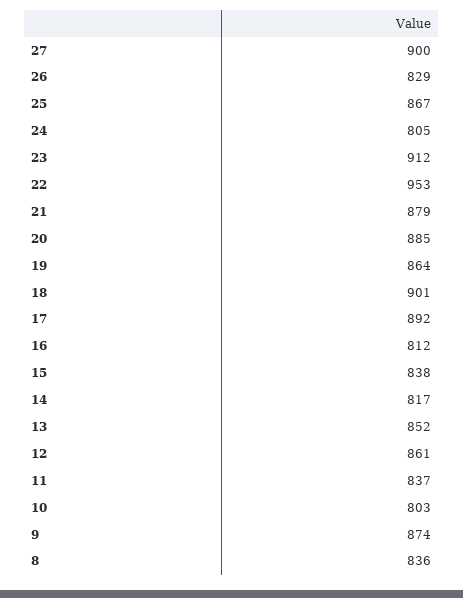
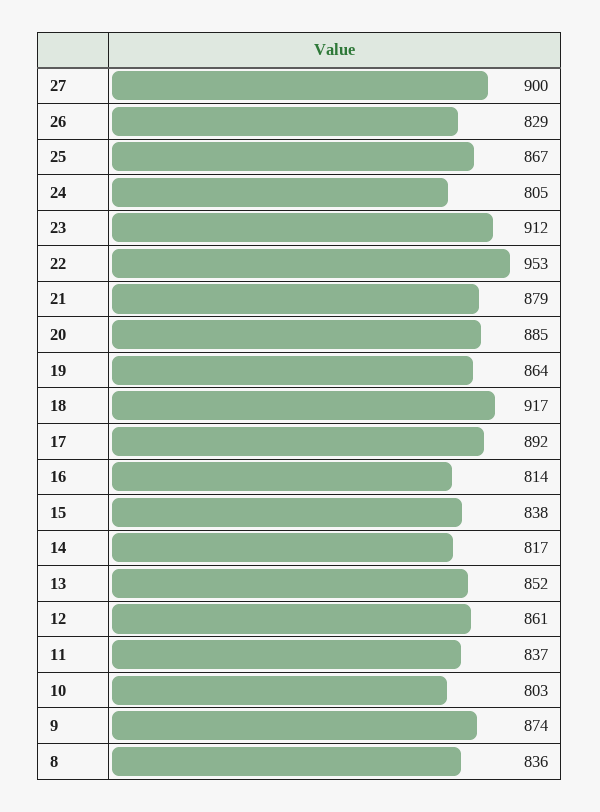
  {
    "27": 900,
    "26": 829,
    "25": 867,
    "24": 805,
    "23": 912,
    "22": 953,
    "21": 879,
    "20": 885,
    "19": 864,
-   "18": 901,
+   "18": 917,
    "17": 892,
-   "16": 812,
+   "16": 814,
    "15": 838,
    "14": 817,
    "13": 852,
    "12": 861,
    "11": 837,
    "10": 803,
    "9": 874,
    "8": 836
  }

